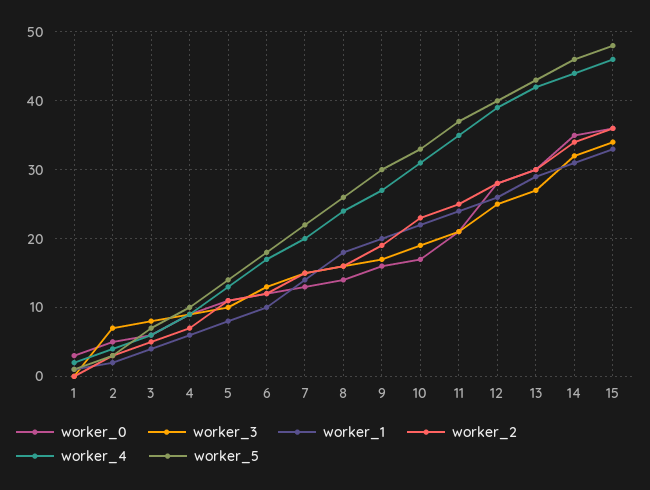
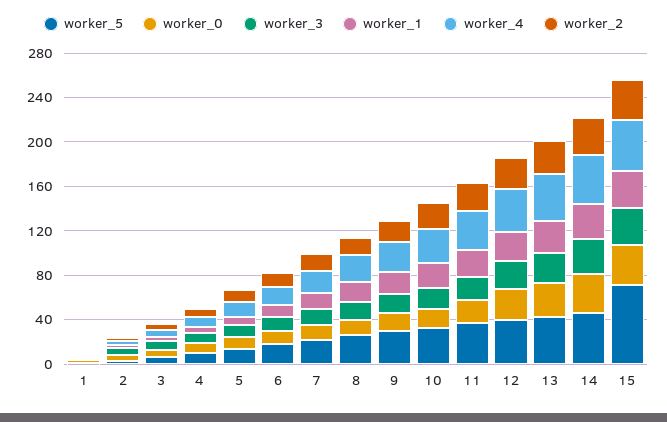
  {
    "worker_0": {
      "1": 3,
      "2": 5,
      "3": 6,
      "4": 9,
      "5": 11,
      "6": 12,
      "7": 13,
      "8": 14,
      "9": 16,
      "10": 17,
      "11": 21,
      "12": 28,
      "13": 30,
      "14": 35,
      "15": 36
    },
    "worker_3": {
      "1": 0,
      "2": 7,
      "3": 8,
      "4": 9,
      "5": 10,
      "6": 13,
      "7": 15,
      "8": 16,
      "9": 17,
      "10": 19,
      "11": 21,
      "12": 25,
      "13": 27,
      "14": 32,
      "15": 34
    },
    "worker_1": {
      "1": 1,
      "2": 2,
      "3": 4,
      "4": 6,
      "5": 8,
      "6": 10,
      "7": 14,
      "8": 18,
      "9": 20,
      "10": 22,
      "11": 24,
      "12": 26,
      "13": 29,
      "14": 31,
      "15": 33
    },
    "worker_2": {
      "1": 0,
      "2": 3,
      "3": 5,
      "4": 7,
      "5": 11,
      "6": 12,
      "7": 15,
      "8": 16,
      "9": 19,
      "10": 23,
      "11": 25,
      "12": 28,
      "13": 30,
      "14": 34,
      "15": 36
    },
    "worker_4": {
      "1": 2,
      "2": 4,
      "3": 6,
      "4": 9,
      "5": 13,
      "6": 17,
      "7": 20,
      "8": 24,
      "9": 27,
      "10": 31,
      "11": 35,
      "12": 39,
      "13": 42,
      "14": 44,
      "15": 46
    },
    "worker_5": {
      "1": 1,
      "2": 3,
      "3": 7,
      "4": 10,
      "5": 14,
      "6": 18,
      "7": 22,
      "8": 26,
      "9": 30,
      "10": 33,
      "11": 37,
      "12": 40,
      "13": 43,
      "14": 46,
-     "15": 48
+     "15": 70
    }
  }

